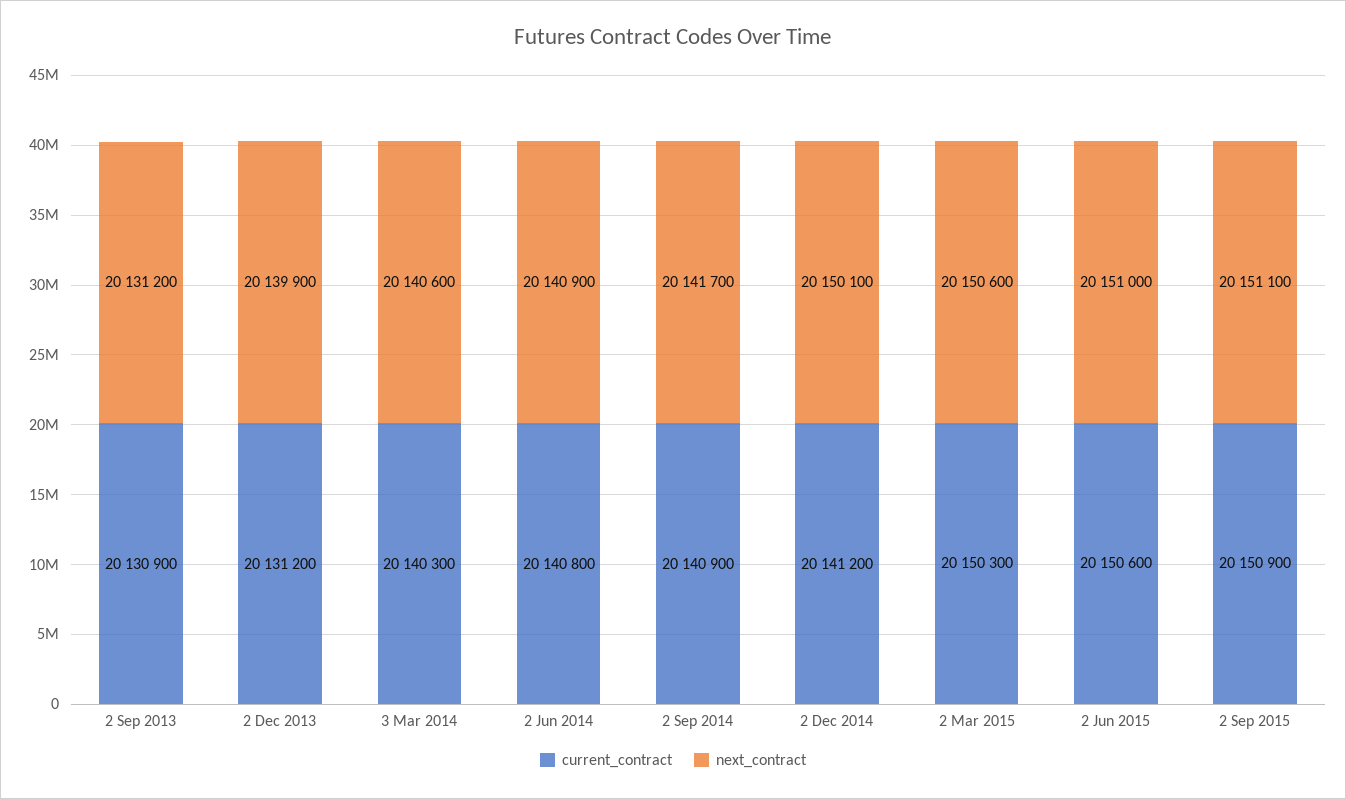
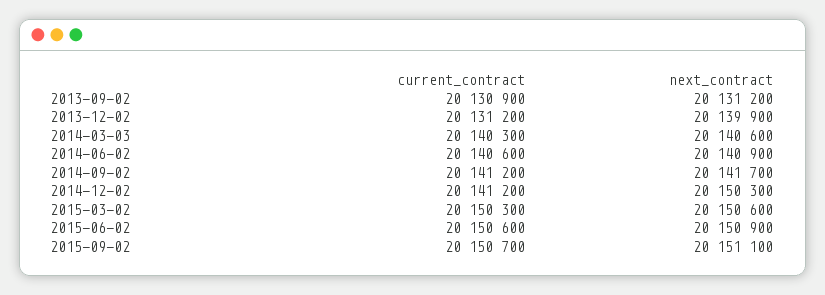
  {
    "current_contract": {
      "2 Sep 2013": 20130900,
      "2 Dec 2013": 20131200,
      "3 Mar 2014": 20140300,
-     "2 Jun 2014": 20140800,
+     "2 Jun 2014": 20140600,
-     "2 Sep 2014": 20140900,
+     "2 Sep 2014": 20141200,
      "2 Dec 2014": 20141200,
      "2 Mar 2015": 20150300,
      "2 Jun 2015": 20150600,
-     "2 Sep 2015": 20150900
+     "2 Sep 2015": 20150700
    },
    "next_contract": {
      "2 Sep 2013": 20131200,
      "2 Dec 2013": 20139900,
      "3 Mar 2014": 20140600,
      "2 Jun 2014": 20140900,
      "2 Sep 2014": 20141700,
-     "2 Dec 2014": 20150100,
+     "2 Dec 2014": 20150300,
      "2 Mar 2015": 20150600,
-     "2 Jun 2015": 20151000,
+     "2 Jun 2015": 20150900,
      "2 Sep 2015": 20151100
    }
  }

